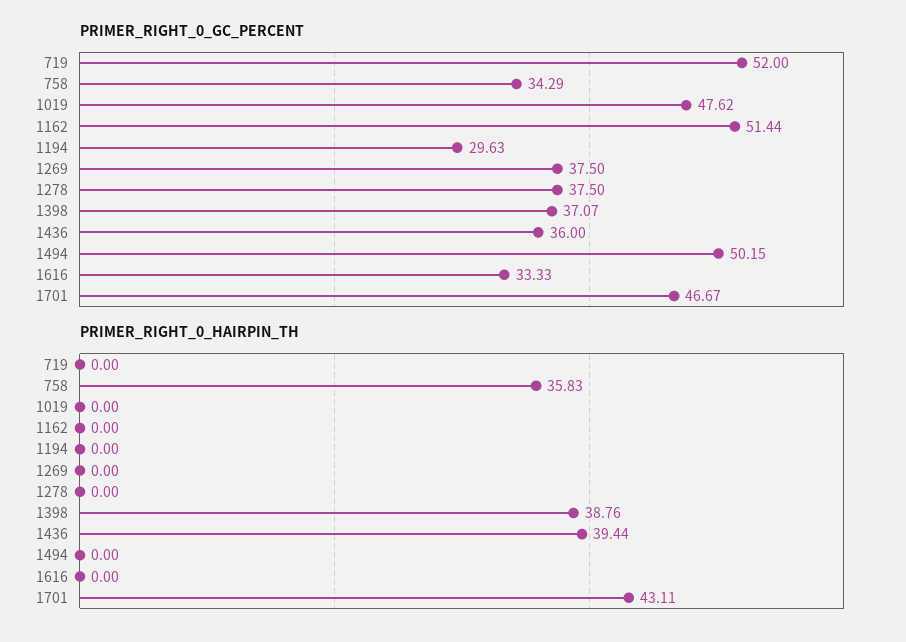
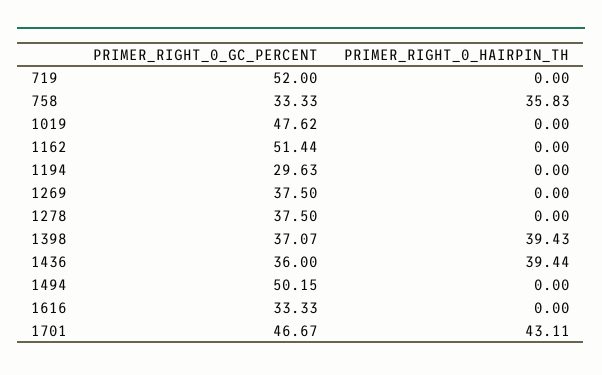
  {
    "PRIMER_RIGHT_0_GC_PERCENT": {
      "719": 52,
-     "758": 34.29,
+     "758": 33.33,
      "1019": 47.62,
      "1162": 51.44,
      "1194": 29.63,
      "1269": 37.5,
      "1278": 37.5,
      "1398": 37.07,
      "1436": 36,
      "1494": 50.15,
      "1616": 33.33,
      "1701": 46.67
    },
    "PRIMER_RIGHT_0_HAIRPIN_TH": {
      "719": 0,
      "758": 35.83,
      "1019": 0,
      "1162": 0,
      "1194": 0,
      "1269": 0,
      "1278": 0,
-     "1398": 38.76,
+     "1398": 39.43,
      "1436": 39.44,
      "1494": 0,
      "1616": 0,
      "1701": 43.11
    }
  }

